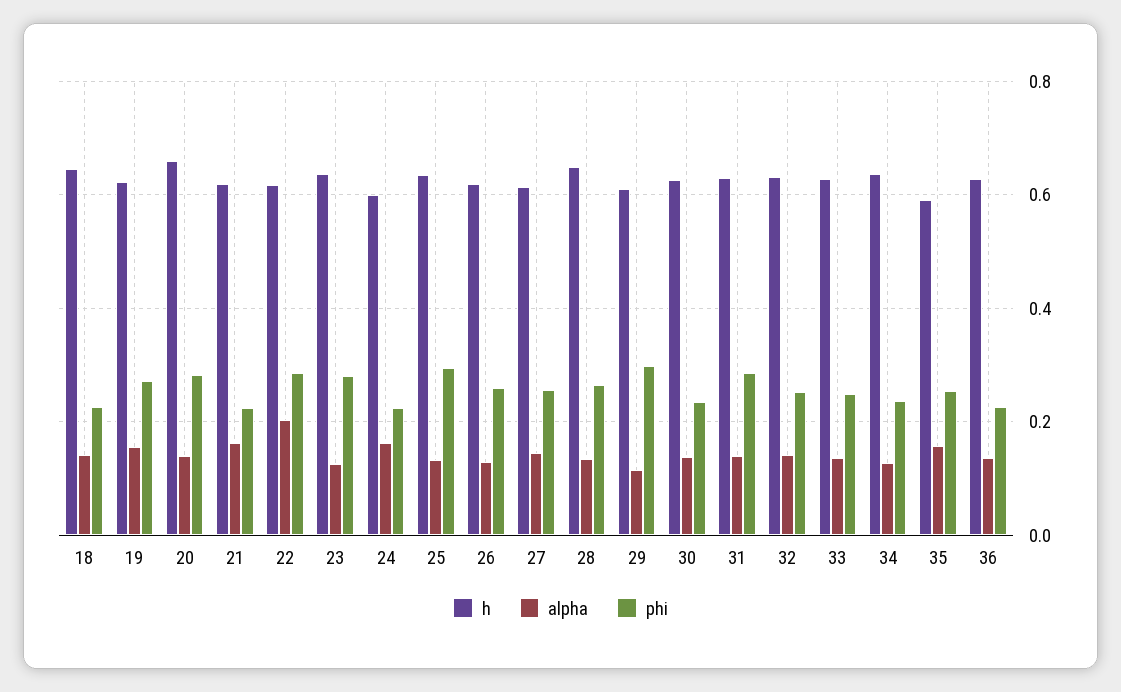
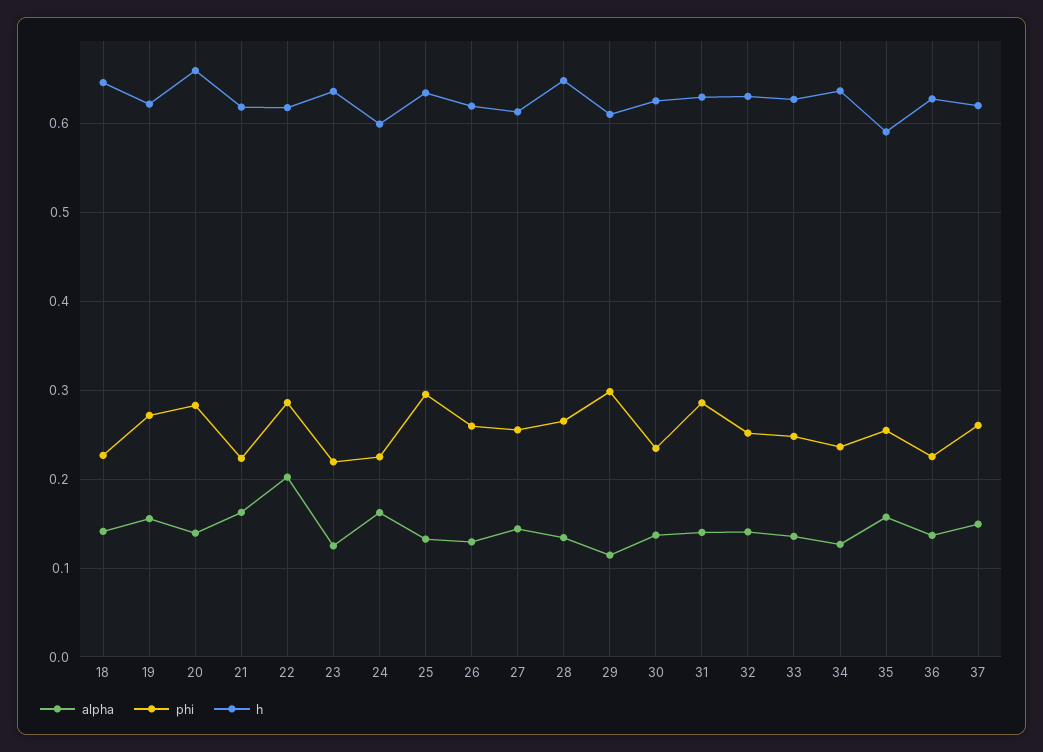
  {
    "h": {
      "18": 0.65,
      "19": 0.62,
      "20": 0.66,
      "21": 0.62,
      "22": 0.62,
      "23": 0.64,
      "24": 0.6,
      "25": 0.63,
      "26": 0.62,
      "27": 0.61,
      "28": 0.65,
      "29": 0.61,
      "30": 0.63,
      "31": 0.63,
      "32": 0.63,
      "33": 0.63,
      "34": 0.64,
      "35": 0.59,
-     "36": 0.63
+     "36": 0.63,
+     "37": 0.62
    },
    "alpha": {
      "18": 0.14,
      "19": 0.16,
      "20": 0.14,
      "21": 0.16,
      "22": 0.2,
      "23": 0.12,
      "24": 0.16,
      "25": 0.13,
      "26": 0.13,
      "27": 0.14,
      "28": 0.13,
      "29": 0.11,
      "30": 0.14,
      "31": 0.14,
      "32": 0.14,
      "33": 0.14,
      "34": 0.13,
      "35": 0.16,
-     "36": 0.14
+     "36": 0.14,
+     "37": 0.15
    },
    "phi": {
      "18": 0.23,
      "19": 0.27,
      "20": 0.28,
      "21": 0.22,
      "22": 0.29,
-     "23": 0.28,
+     "23": 0.22,
      "24": 0.22,
      "25": 0.3,
      "26": 0.26,
      "27": 0.26,
      "28": 0.27,
      "29": 0.3,
      "30": 0.23,
      "31": 0.29,
      "32": 0.25,
      "33": 0.25,
      "34": 0.24,
      "35": 0.25,
-     "36": 0.23
+     "36": 0.23,
+     "37": 0.26
    }
  }

